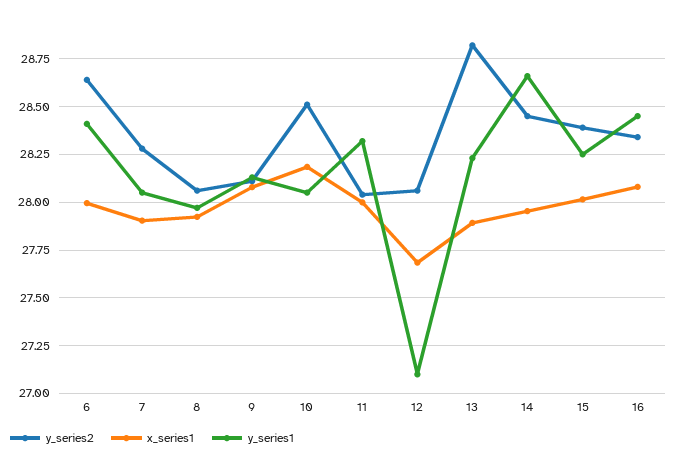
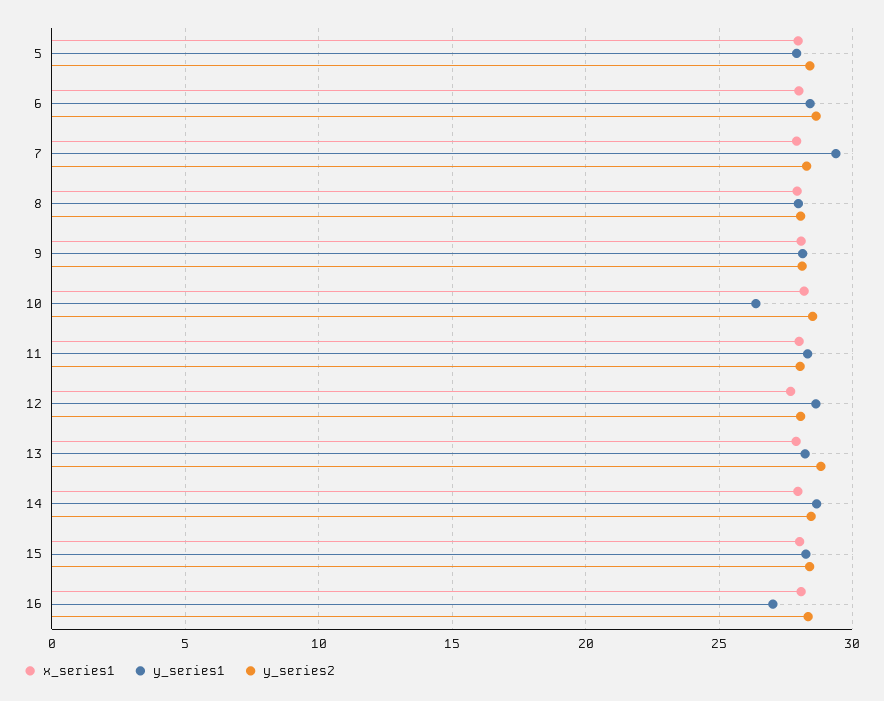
  {
    "y_series2": {
      "6": 28.65,
      "7": 28.3,
      "8": 28.05,
      "9": 28.1,
      "10": 28.5,
      "11": 28.05,
      "12": 28.05,
      "13": 28.8,
      "14": 28.45,
      "15": 28.4,
-     "16": 28.35
+     "16": 28.35,
+     "5": 28.5
    },
    "x_series1": {
      "6": 28,
      "7": 27.9,
      "8": 27.9,
      "9": 28.1,
      "10": 28.2,
      "11": 28,
      "12": 27.7,
      "13": 27.9,
      "14": 27.95,
      "15": 28,
-     "16": 28.1
+     "16": 28.1,
+     "5": 28
    },
    "y_series1": {
      "6": 28.4,
-     "7": 28.05,
+     "7": 29.5,
      "8": 27.95,
      "9": 28.15,
-     "10": 28.05,
+     "10": 26.5,
      "11": 28.3,
-     "12": 27.1,
+     "12": 28.5,
      "13": 28.25,
      "14": 28.65,
      "15": 28.25,
-     "16": 28.45
+     "16": 27,
+     "5": 28
    }
  }

